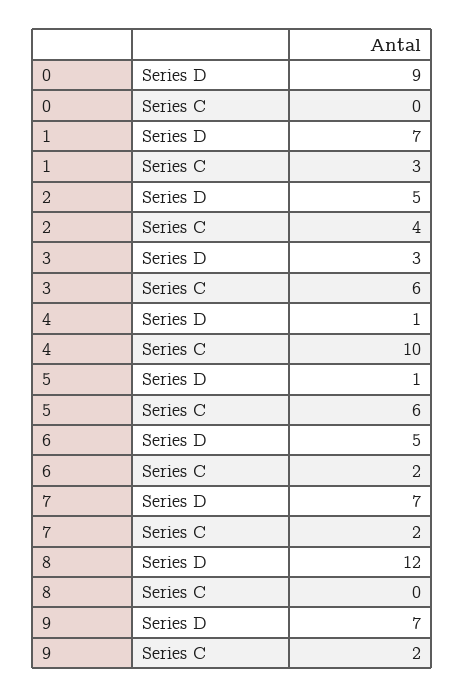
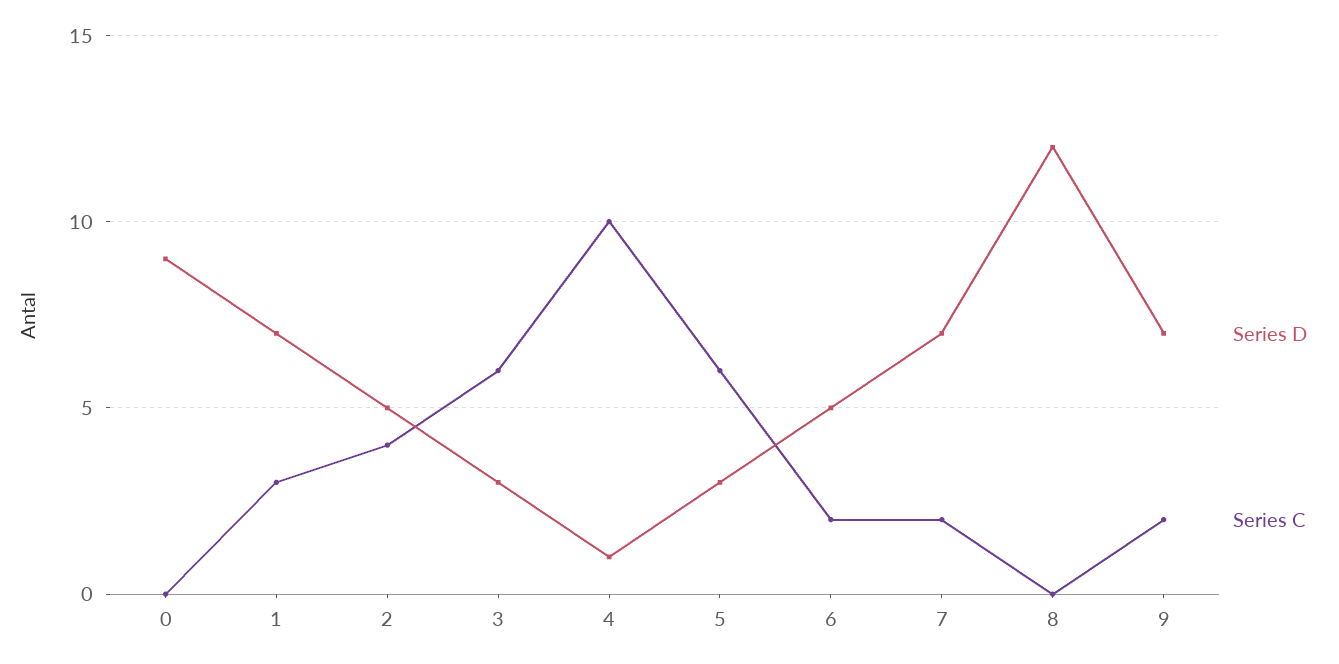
  {
    "Series D": {
      "0": 9,
      "1": 7,
      "2": 5,
      "3": 3,
      "4": 1,
-     "5": 1,
+     "5": 3,
      "6": 5,
      "7": 7,
      "8": 12,
      "9": 7
    },
    "Series C": {
      "0": 0,
      "1": 3,
      "2": 4,
      "3": 6,
      "4": 10,
      "5": 6,
      "6": 2,
      "7": 2,
      "8": 0,
      "9": 2
    }
  }

